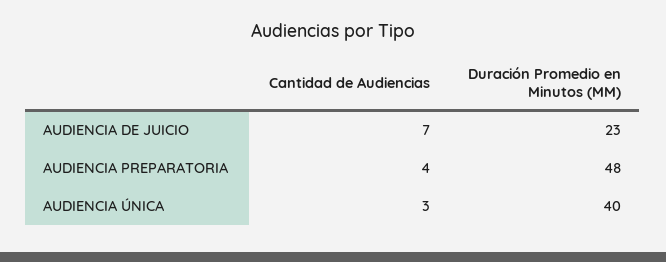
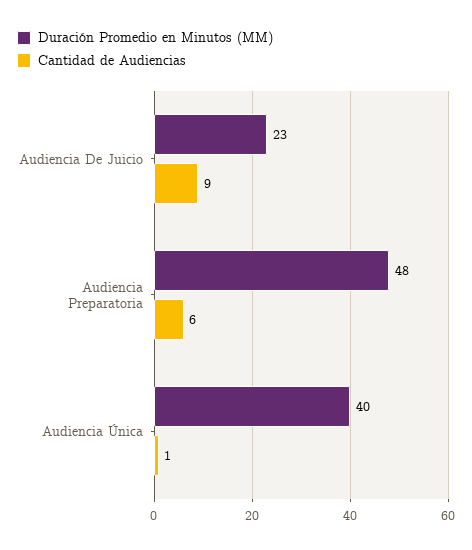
  {
    "Cantidad de Audiencias": {
-     "AUDIENCIA DE JUICIO": 7,
+     "AUDIENCIA DE JUICIO": 9,
-     "AUDIENCIA PREPARATORIA": 4,
+     "AUDIENCIA PREPARATORIA": 6,
-     "AUDIENCIA ÚNICA": 3
+     "AUDIENCIA ÚNICA": 1
    },
    "Duración Promedio en Minutos (MM)": {
      "AUDIENCIA DE JUICIO": 23,
      "AUDIENCIA PREPARATORIA": 48,
      "AUDIENCIA ÚNICA": 40
    }
  }

